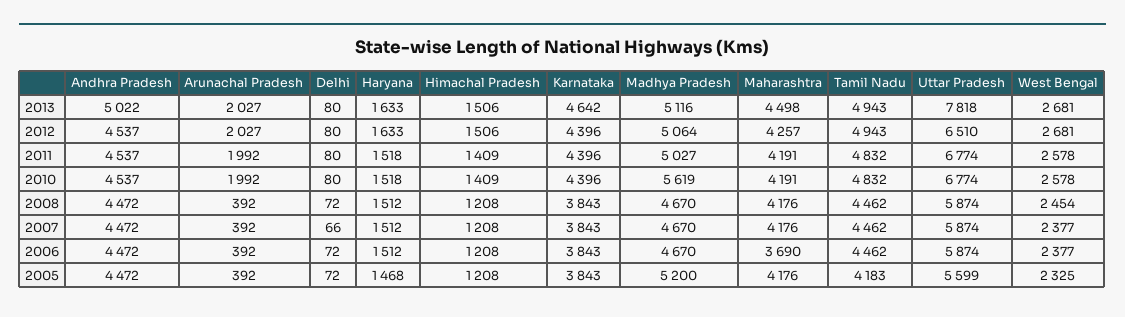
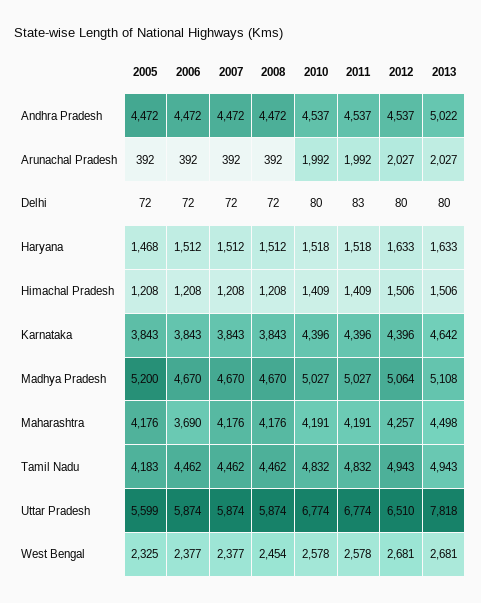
  {
    "Andhra Pradesh": {
      "2013": 5022,
      "2012": 4537,
      "2011": 4537,
      "2010": 4537,
      "2008": 4472,
      "2007": 4472,
      "2006": 4472,
      "2005": 4472
    },
    "Arunachal Pradesh": {
      "2013": 2027,
      "2012": 2027,
      "2011": 1992,
      "2010": 1992,
      "2008": 392,
      "2007": 392,
      "2006": 392,
      "2005": 392
    },
    "Delhi": {
      "2013": 80,
      "2012": 80,
-     "2011": 80,
+     "2011": 83,
      "2010": 80,
      "2008": 72,
-     "2007": 66,
+     "2007": 72,
      "2006": 72,
      "2005": 72
    },
    "Haryana": {
      "2013": 1633,
      "2012": 1633,
      "2011": 1518,
      "2010": 1518,
      "2008": 1512,
      "2007": 1512,
      "2006": 1512,
      "2005": 1468
    },
    "Himachal Pradesh": {
      "2013": 1506,
      "2012": 1506,
      "2011": 1409,
      "2010": 1409,
      "2008": 1208,
      "2007": 1208,
      "2006": 1208,
      "2005": 1208
    },
    "Karnataka": {
      "2013": 4642,
      "2012": 4396,
      "2011": 4396,
      "2010": 4396,
      "2008": 3843,
      "2007": 3843,
      "2006": 3843,
      "2005": 3843
    },
    "Madhya Pradesh": {
-     "2013": 5116,
+     "2013": 5108,
      "2012": 5064,
      "2011": 5027,
-     "2010": 5619,
+     "2010": 5027,
      "2008": 4670,
      "2007": 4670,
      "2006": 4670,
      "2005": 5200
    },
    "Maharashtra": {
      "2013": 4498,
      "2012": 4257,
      "2011": 4191,
      "2010": 4191,
      "2008": 4176,
      "2007": 4176,
      "2006": 3690,
      "2005": 4176
    },
    "Tamil Nadu": {
      "2013": 4943,
      "2012": 4943,
      "2011": 4832,
      "2010": 4832,
      "2008": 4462,
      "2007": 4462,
      "2006": 4462,
      "2005": 4183
    },
    "Uttar Pradesh": {
      "2013": 7818,
      "2012": 6510,
      "2011": 6774,
      "2010": 6774,
      "2008": 5874,
      "2007": 5874,
      "2006": 5874,
      "2005": 5599
    },
    "West Bengal": {
      "2013": 2681,
      "2012": 2681,
      "2011": 2578,
      "2010": 2578,
      "2008": 2454,
      "2007": 2377,
      "2006": 2377,
      "2005": 2325
    }
  }

